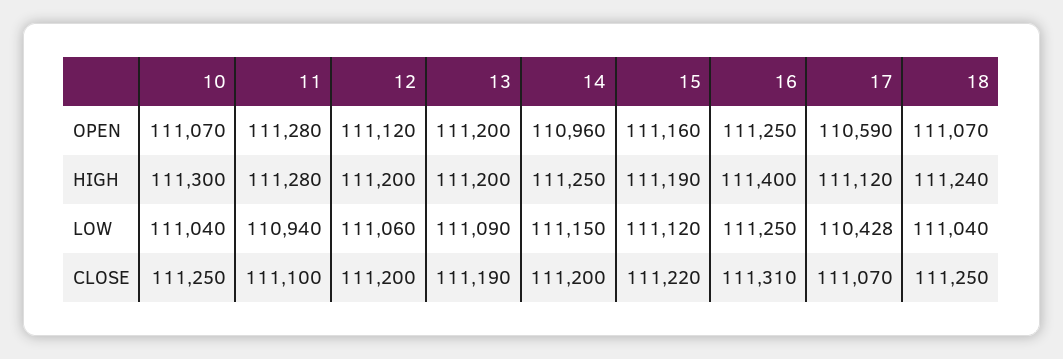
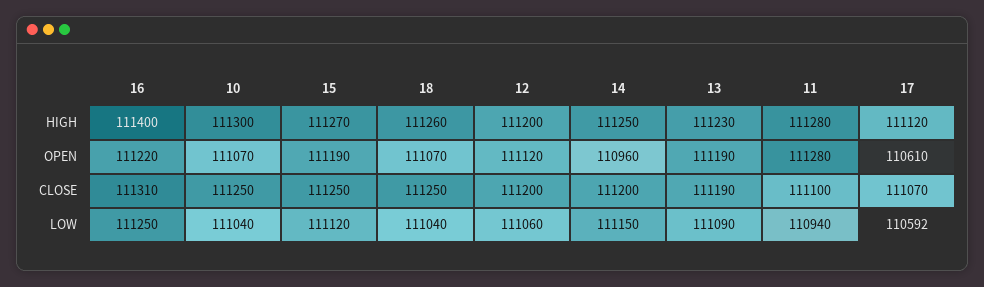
  {
    "10": {
      "OPEN": 111070,
      "HIGH": 111300,
      "LOW": 111040,
      "CLOSE": 111250
    },
    "11": {
      "OPEN": 111280,
      "HIGH": 111280,
      "LOW": 110940,
      "CLOSE": 111100
    },
    "12": {
      "OPEN": 111120,
      "HIGH": 111200,
      "LOW": 111060,
      "CLOSE": 111200
    },
    "13": {
-     "OPEN": 111200,
+     "OPEN": 111190,
-     "HIGH": 111200,
+     "HIGH": 111230,
      "LOW": 111090,
      "CLOSE": 111190
    },
    "14": {
      "OPEN": 110960,
      "HIGH": 111250,
      "LOW": 111150,
      "CLOSE": 111200
    },
    "15": {
-     "OPEN": 111160,
+     "OPEN": 111190,
-     "HIGH": 111190,
+     "HIGH": 111270,
      "LOW": 111120,
-     "CLOSE": 111220
+     "CLOSE": 111250
    },
    "16": {
-     "OPEN": 111250,
+     "OPEN": 111220,
      "HIGH": 111400,
      "LOW": 111250,
      "CLOSE": 111310
    },
    "17": {
-     "OPEN": 110590,
+     "OPEN": 110610,
      "HIGH": 111120,
-     "LOW": 110428,
+     "LOW": 110592,
      "CLOSE": 111070
    },
    "18": {
      "OPEN": 111070,
-     "HIGH": 111240,
+     "HIGH": 111260,
      "LOW": 111040,
      "CLOSE": 111250
    }
  }

